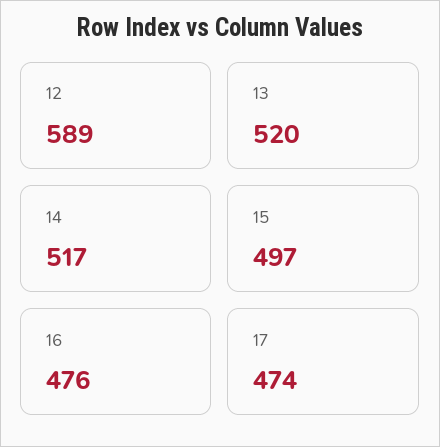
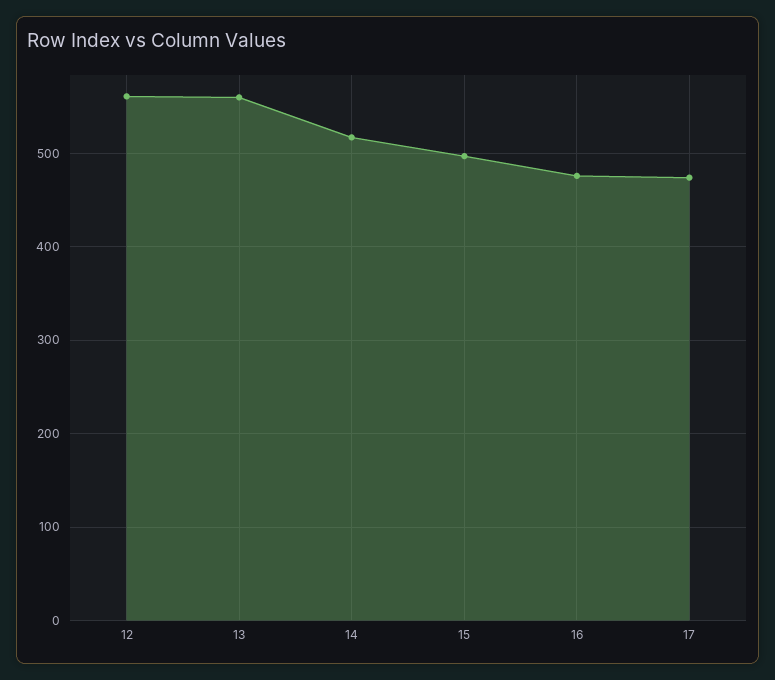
  {
-   "12": 589,
+   "12": 560,
-   "13": 520,
+   "13": 560,
    "14": 517,
    "15": 497,
    "16": 476,
    "17": 474
  }

